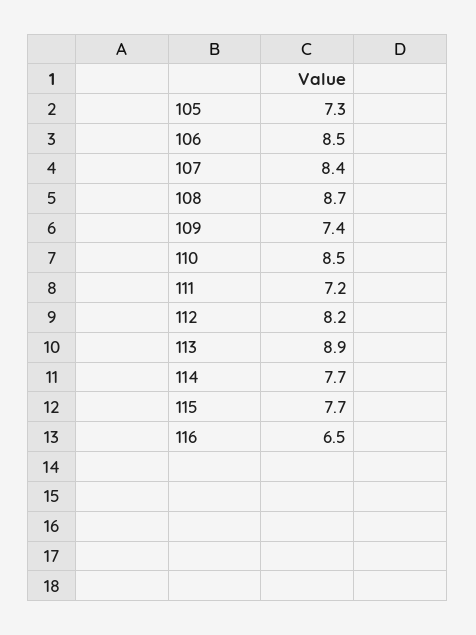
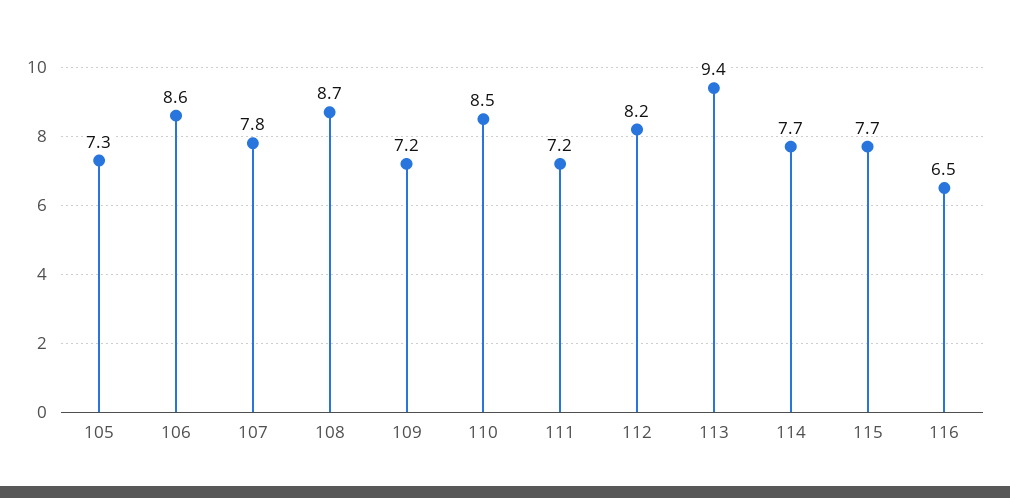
  {
    "105": 7.3,
-   "106": 8.5,
+   "106": 8.6,
-   "107": 8.4,
+   "107": 7.8,
    "108": 8.7,
-   "109": 7.4,
+   "109": 7.2,
    "110": 8.5,
    "111": 7.2,
    "112": 8.2,
-   "113": 8.9,
+   "113": 9.4,
    "114": 7.7,
    "115": 7.7,
    "116": 6.5
  }

